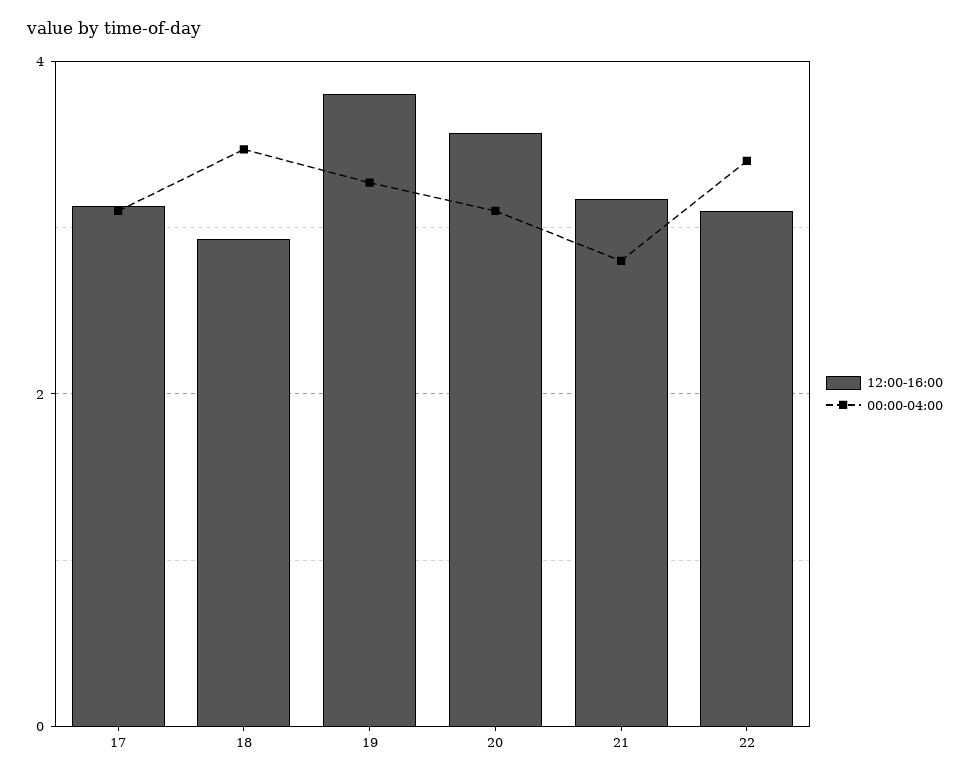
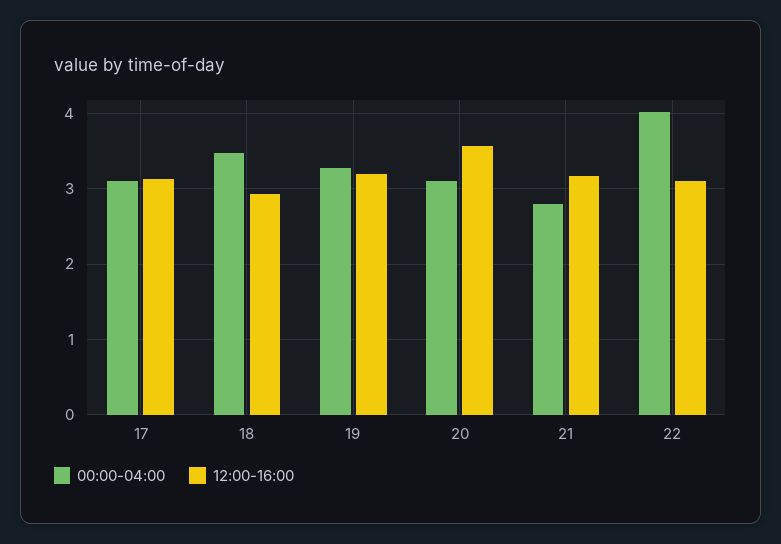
  {
    "12:00-16:00": {
      "17": 3.1,
      "18": 2.9,
-     "19": 3.8,
+     "19": 3.2,
      "20": 3.6,
      "21": 3.2,
      "22": 3.1
    },
    "00:00-04:00": {
      "17": 3.1,
      "18": 3.5,
      "19": 3.3,
      "20": 3.1,
      "21": 2.8,
-     "22": 3.4
+     "22": 4
    }
  }

